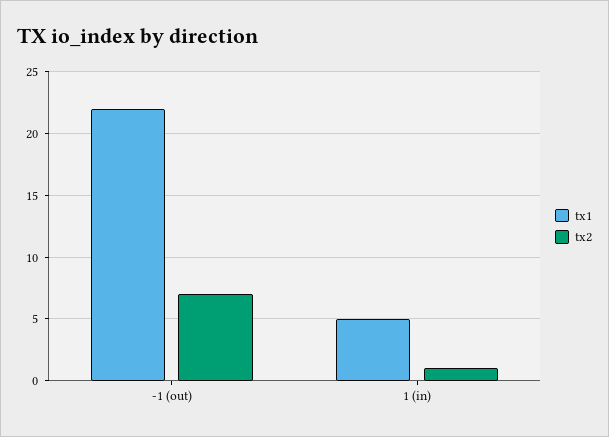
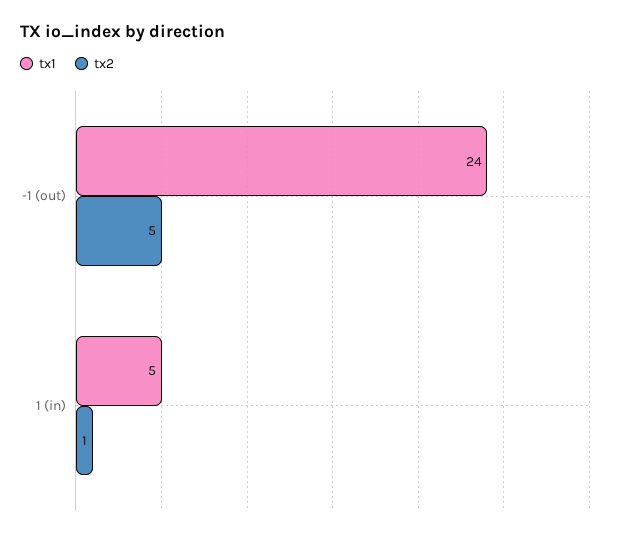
  {
    "tx1": {
-     "-1 (out)": 22,
+     "-1 (out)": 24,
      "1 (in)": 5
    },
    "tx2": {
-     "-1 (out)": 7,
+     "-1 (out)": 5,
      "1 (in)": 1
    }
  }

